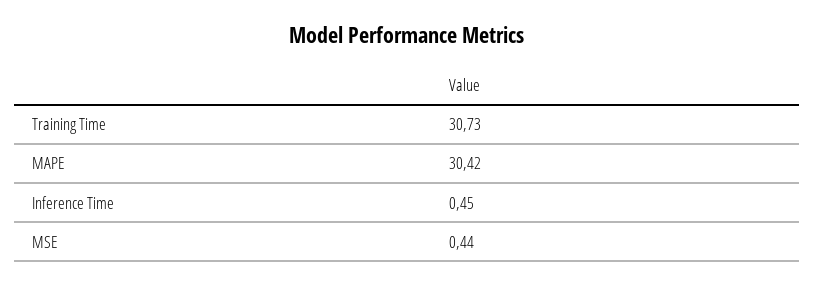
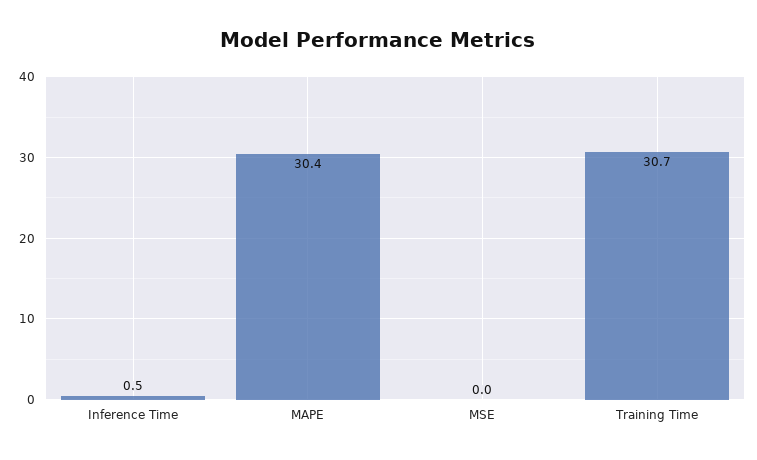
  {
    "Training Time": 30.73,
    "MAPE": 30.42,
    "Inference Time": 0.45,
-   "MSE": 0.44
+   "MSE": 0
  }

